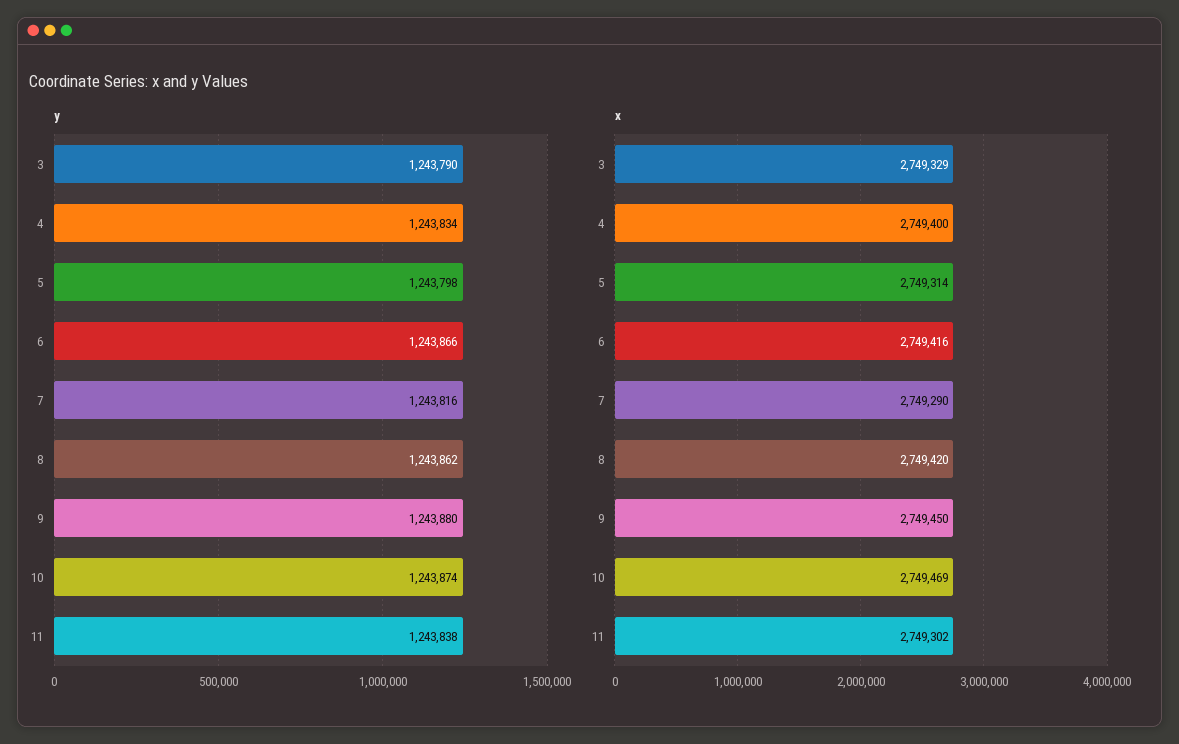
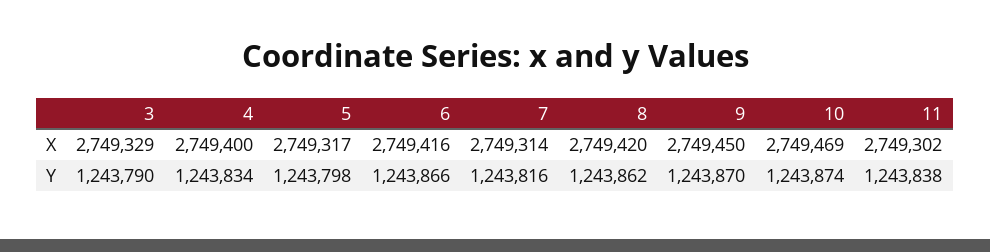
  {
    "y": {
      "3": 1243790,
      "4": 1243834,
      "5": 1243798,
      "6": 1243866,
      "7": 1243816,
      "8": 1243862,
-     "9": 1243880,
+     "9": 1243870,
      "10": 1243874,
      "11": 1243838
    },
    "x": {
      "3": 2749329,
      "4": 2749400,
-     "5": 2749314,
+     "5": 2749317,
      "6": 2749416,
-     "7": 2749290,
+     "7": 2749314,
      "8": 2749420,
      "9": 2749450,
      "10": 2749469,
      "11": 2749302
    }
  }

